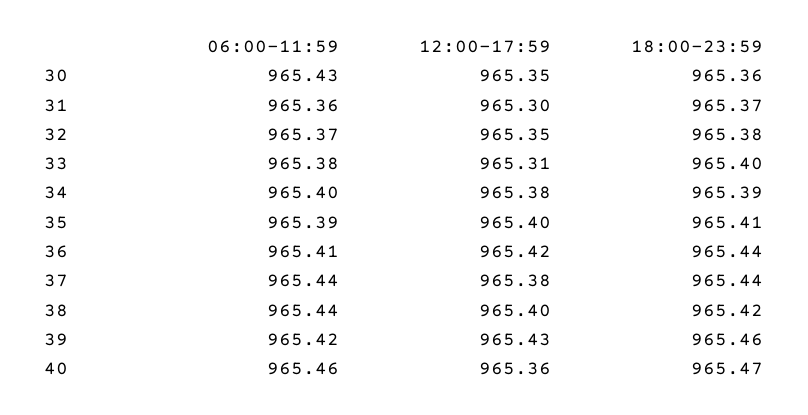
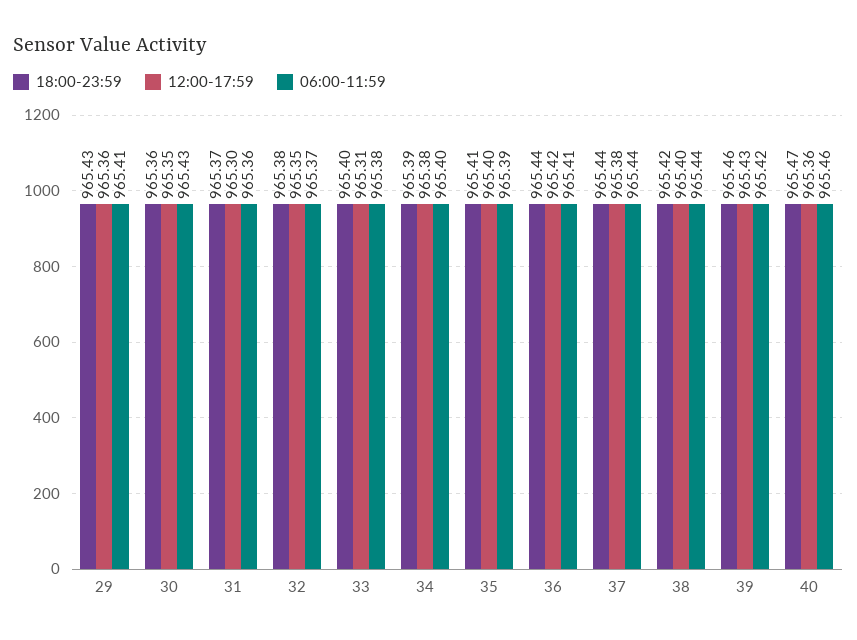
  {
    "06:00-11:59": {
      "30": 965.43,
      "31": 965.36,
      "32": 965.37,
      "33": 965.38,
      "34": 965.4,
      "35": 965.39,
      "36": 965.41,
      "37": 965.44,
      "38": 965.44,
      "39": 965.42,
-     "40": 965.46
+     "40": 965.46,
+     "29": 965.41
    },
    "12:00-17:59": {
      "30": 965.35,
      "31": 965.3,
      "32": 965.35,
      "33": 965.31,
      "34": 965.38,
      "35": 965.4,
      "36": 965.42,
      "37": 965.38,
      "38": 965.4,
      "39": 965.43,
-     "40": 965.36
+     "40": 965.36,
+     "29": 965.36
    },
    "18:00-23:59": {
      "30": 965.36,
      "31": 965.37,
      "32": 965.38,
      "33": 965.4,
      "34": 965.39,
      "35": 965.41,
      "36": 965.44,
      "37": 965.44,
      "38": 965.42,
      "39": 965.46,
-     "40": 965.47
+     "40": 965.47,
+     "29": 965.43
    }
  }

